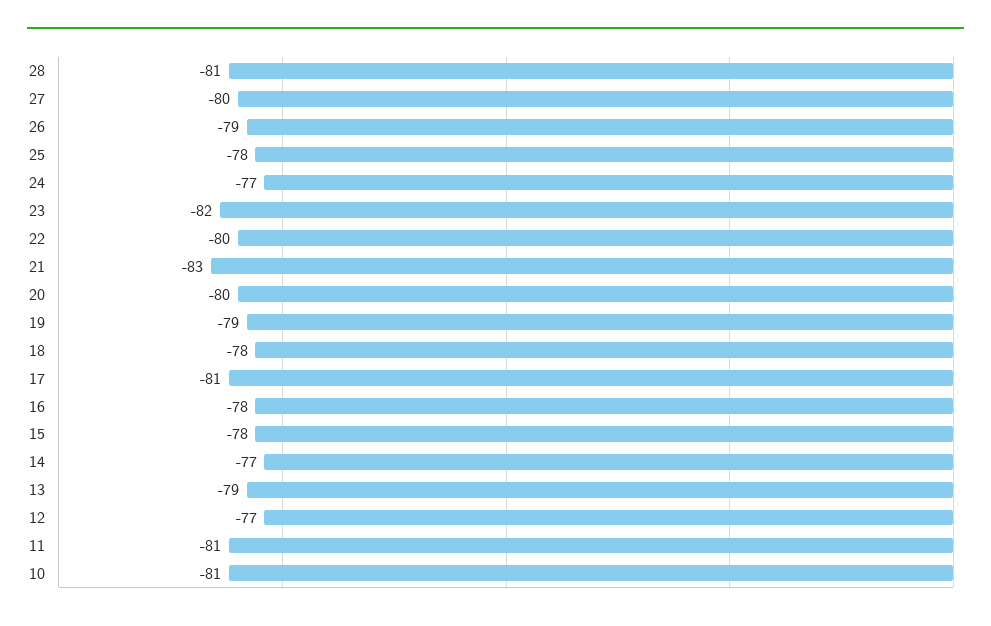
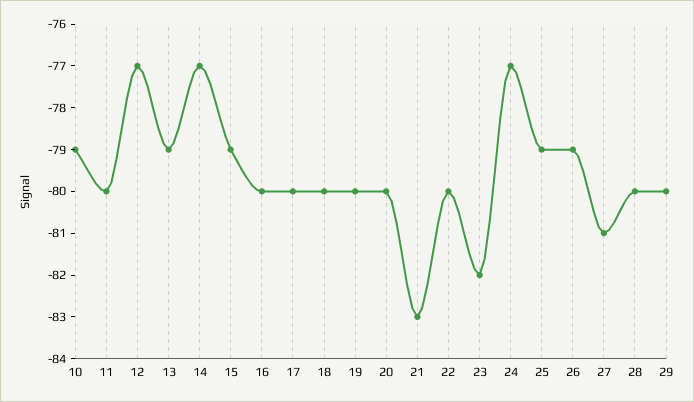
  {
-   "28": -81,
+   "28": -80,
-   "27": -80,
+   "27": -81,
    "26": -79,
-   "25": -78,
+   "25": -79,
    "24": -77,
    "23": -82,
    "22": -80,
    "21": -83,
    "20": -80,
-   "19": -79,
+   "19": -80,
-   "18": -78,
+   "18": -80,
-   "17": -81,
+   "17": -80,
-   "16": -78,
+   "16": -80,
-   "15": -78,
+   "15": -79,
    "14": -77,
    "13": -79,
    "12": -77,
-   "11": -81,
+   "11": -80,
-   "10": -81
+   "10": -79,
+   "29": -80
  }

